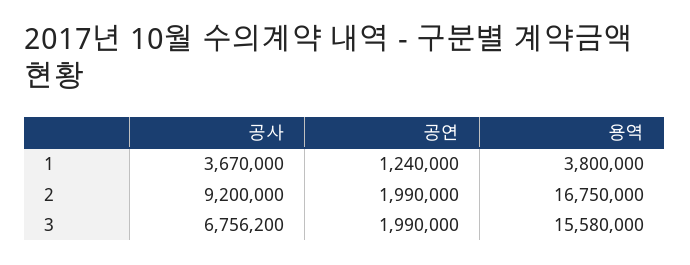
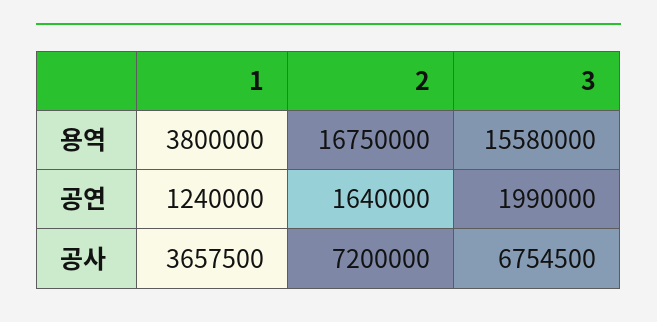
  {
    "공사": {
-     "1": 3670000,
+     "1": 3657500,
-     "2": 9200000,
+     "2": 7200000,
-     "3": 6756200
+     "3": 6754500
    },
    "공연": {
      "1": 1240000,
-     "2": 1990000,
+     "2": 1640000,
      "3": 1990000
    },
    "용역": {
      "1": 3800000,
      "2": 16750000,
      "3": 15580000
    }
  }

